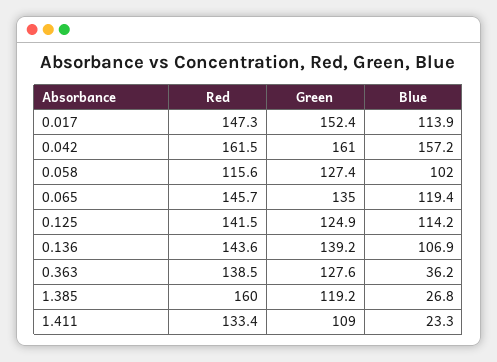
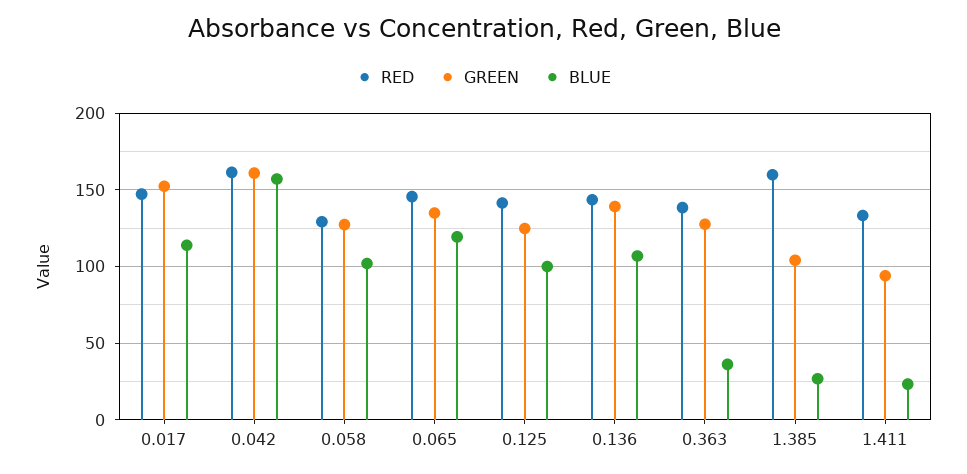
  {
    "Red": {
      "0.017": 147.3,
      "0.042": 161.5,
-     "0.058": 115.6,
+     "0.058": 130,
      "0.065": 145.7,
      "0.125": 141.5,
      "0.136": 143.6,
      "0.363": 138.5,
      "1.385": 160,
      "1.411": 133.4
    },
    "Green": {
      "0.017": 152.4,
      "0.042": 161,
      "0.058": 127.4,
      "0.065": 135,
      "0.125": 124.9,
      "0.136": 139.2,
      "0.363": 127.6,
-     "1.385": 119.2,
+     "1.385": 105,
-     "1.411": 109
+     "1.411": 95
    },
    "Blue": {
      "0.017": 113.9,
      "0.042": 157.2,
      "0.058": 102,
      "0.065": 119.4,
-     "0.125": 114.2,
+     "0.125": 100,
      "0.136": 106.9,
      "0.363": 36.2,
      "1.385": 26.8,
      "1.411": 23.3
    }
  }

